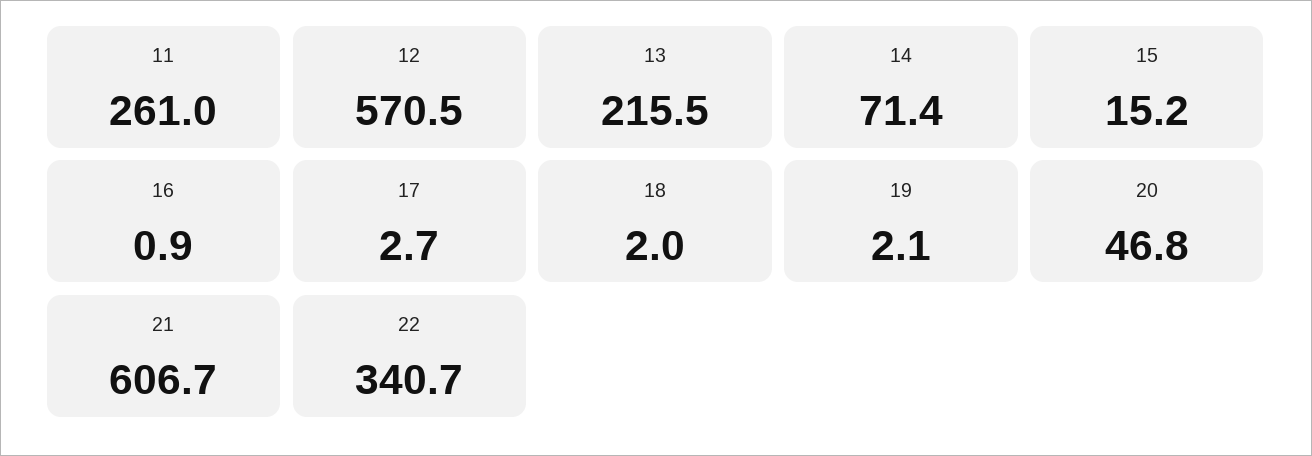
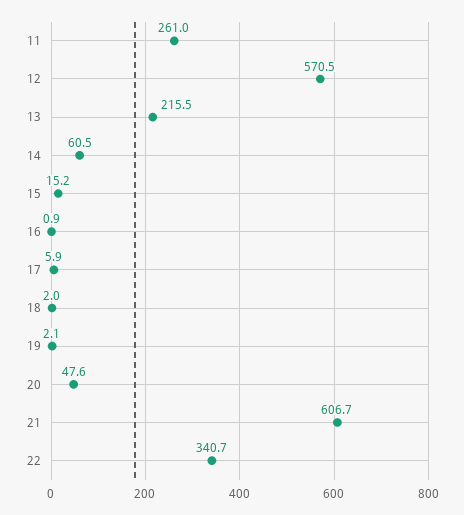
  {
    "11": 261,
    "12": 570.5,
    "13": 215.5,
-   "14": 71.4,
+   "14": 60.5,
    "15": 15.2,
    "16": 0.9,
-   "17": 2.7,
+   "17": 5.9,
    "18": 2,
    "19": 2.1,
-   "20": 46.8,
+   "20": 47.6,
    "21": 606.7,
    "22": 340.7
  }

